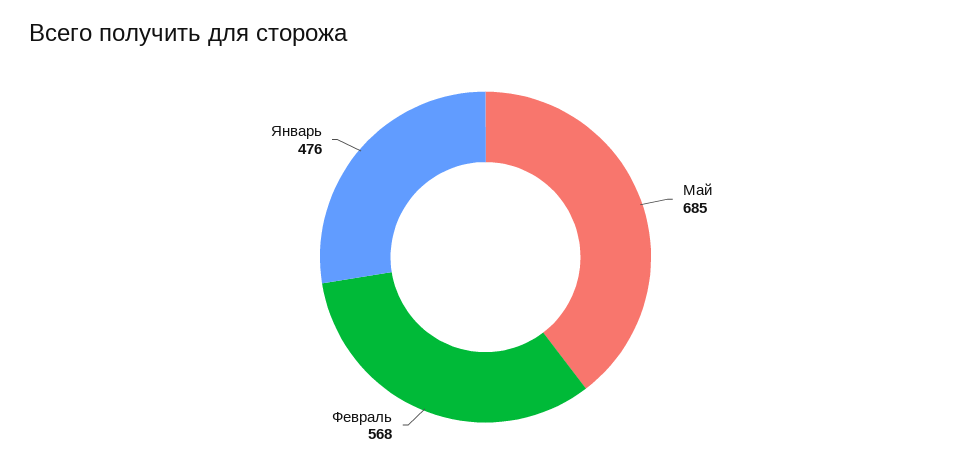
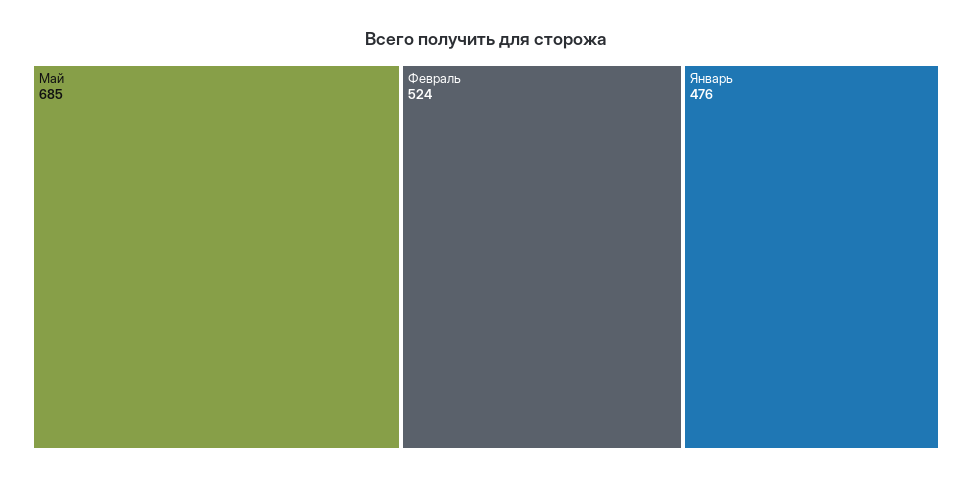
  {
    "Май": 685,
-   "Февраль": 568,
+   "Февраль": 524,
    "Январь": 476
  }

